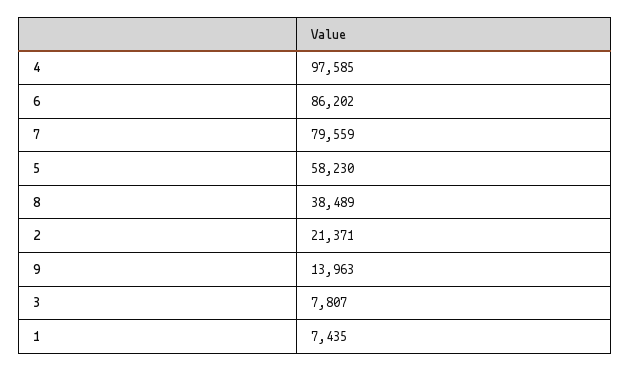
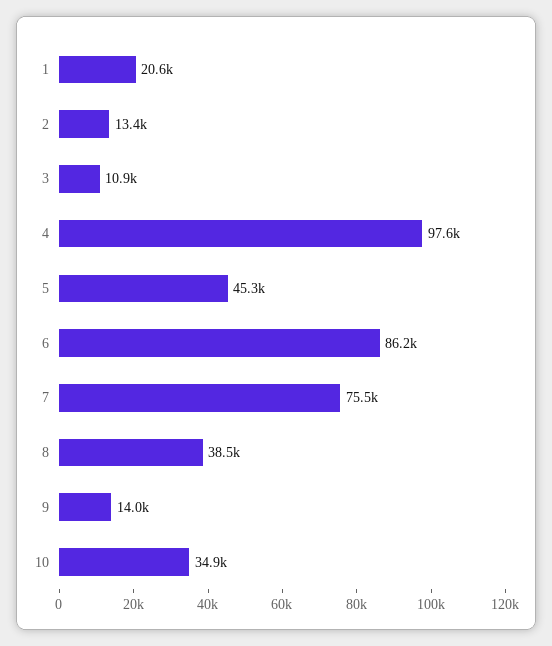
  {
    "4": 97585,
    "6": 86202,
-   "7": 79559,
+   "7": 75500,
-   "5": 58230,
+   "5": 45300,
    "8": 38489,
-   "2": 21371,
+   "2": 13400,
    "9": 13963,
-   "3": 7807,
+   "3": 10900,
-   "1": 7435
+   "1": 20600,
+   "10": 34900
  }

